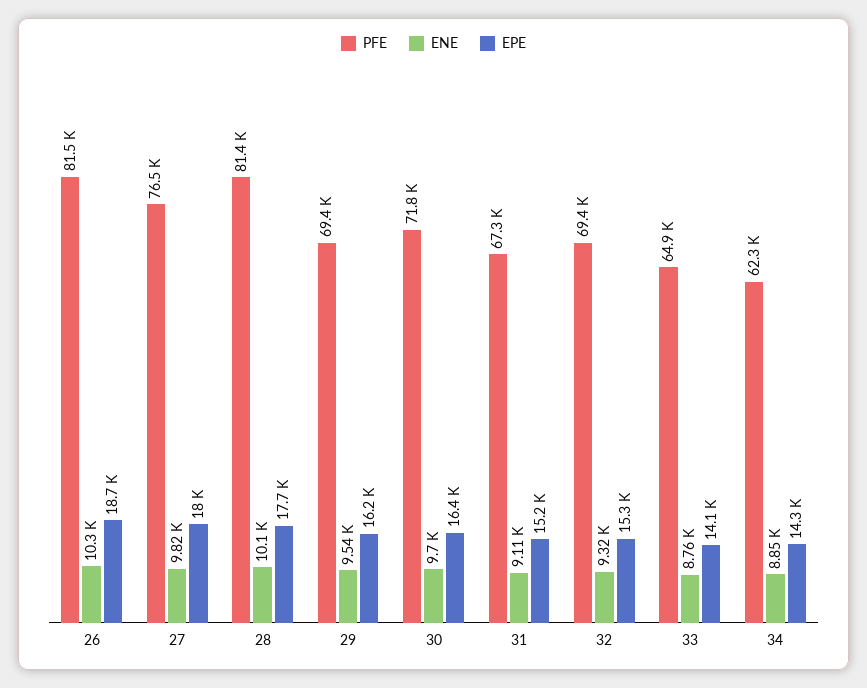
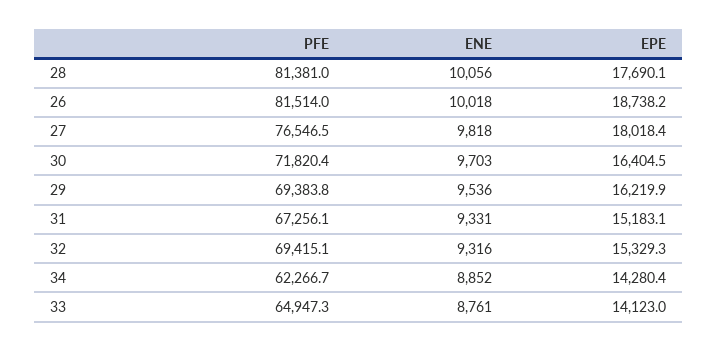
  {
    "PFE": {
      "26": 81514,
      "27": 76546.5,
      "28": 81381,
      "29": 69383.8,
      "30": 71820.4,
      "31": 67256.1,
      "32": 69415.1,
      "33": 64947.3,
      "34": 62266.7
    },
    "ENE": {
-     "26": 10300,
+     "26": 10018,
      "27": 9818,
      "28": 10056,
      "29": 9536,
      "30": 9703,
-     "31": 9110,
+     "31": 9331,
      "32": 9316,
      "33": 8761,
      "34": 8852
    },
    "EPE": {
      "26": 18738.2,
      "27": 18018.4,
      "28": 17690.1,
      "29": 16219.9,
      "30": 16404.5,
      "31": 15183.1,
      "32": 15329.3,
      "33": 14123,
      "34": 14280.4
    }
  }

